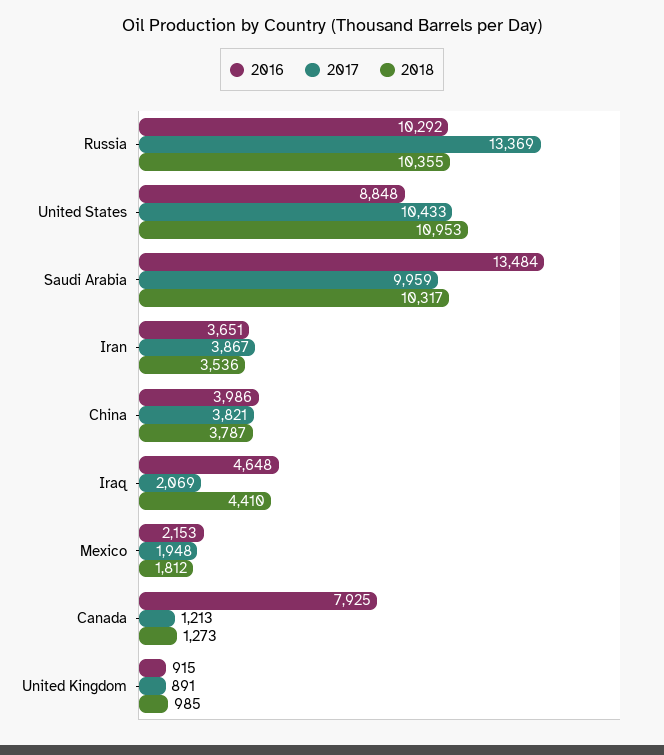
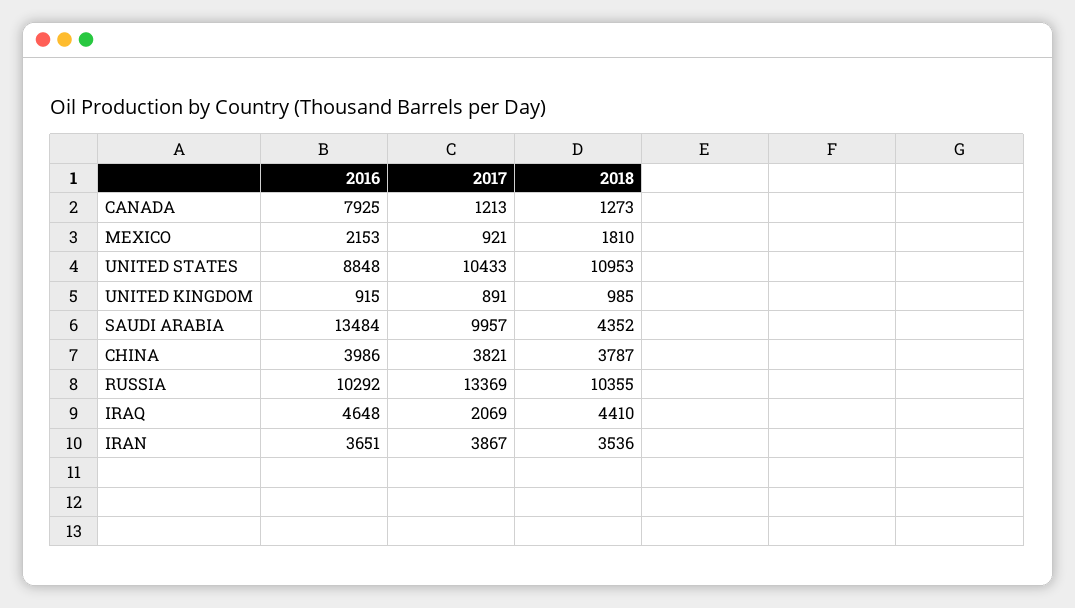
  {
    "2016": {
      "Russia": 10292,
      "United States": 8848,
      "Saudi Arabia": 13484,
      "Iran": 3651,
      "China": 3986,
      "Iraq": 4648,
      "Mexico": 2153,
      "Canada": 7925,
      "United Kingdom": 915
    },
    "2017": {
      "Russia": 13369,
      "United States": 10433,
-     "Saudi Arabia": 9959,
+     "Saudi Arabia": 9957,
      "Iran": 3867,
      "China": 3821,
      "Iraq": 2069,
-     "Mexico": 1948,
+     "Mexico": 921,
      "Canada": 1213,
      "United Kingdom": 891
    },
    "2018": {
      "Russia": 10355,
      "United States": 10953,
-     "Saudi Arabia": 10317,
+     "Saudi Arabia": 4352,
      "Iran": 3536,
      "China": 3787,
      "Iraq": 4410,
-     "Mexico": 1812,
+     "Mexico": 1810,
      "Canada": 1273,
      "United Kingdom": 985
    }
  }

